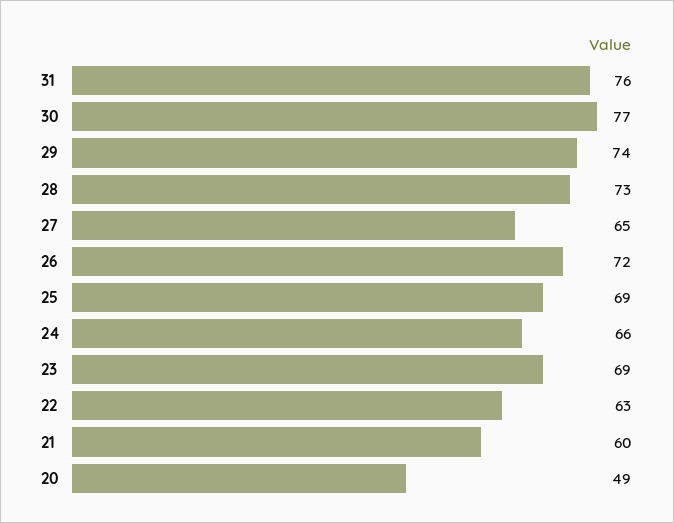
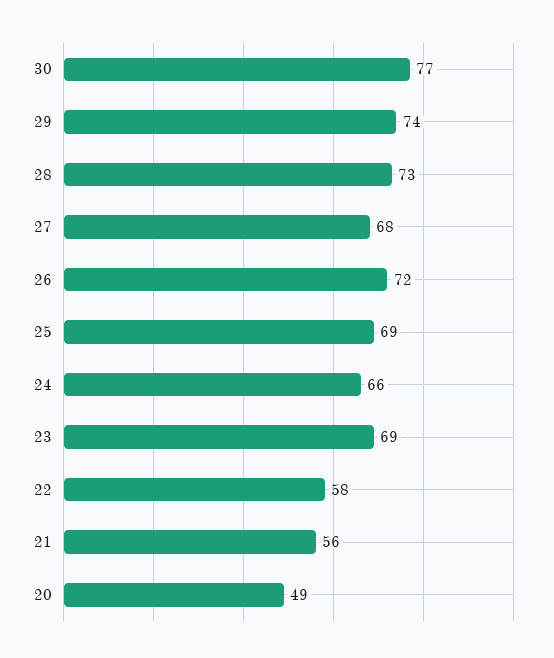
  {
-   "31": 76,
    "30": 77,
    "29": 74,
    "28": 73,
-   "27": 65,
+   "27": 68,
    "26": 72,
    "25": 69,
    "24": 66,
    "23": 69,
-   "22": 63,
+   "22": 58,
-   "21": 60,
+   "21": 56,
    "20": 49
  }

